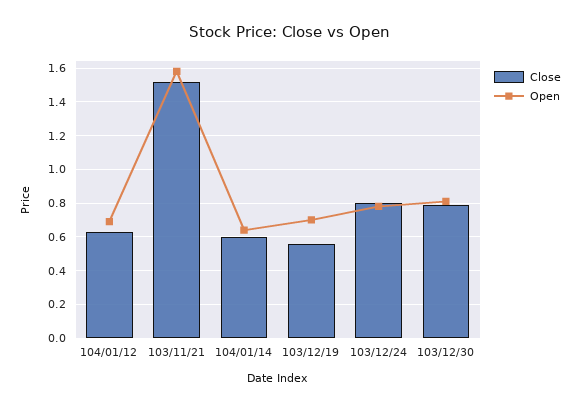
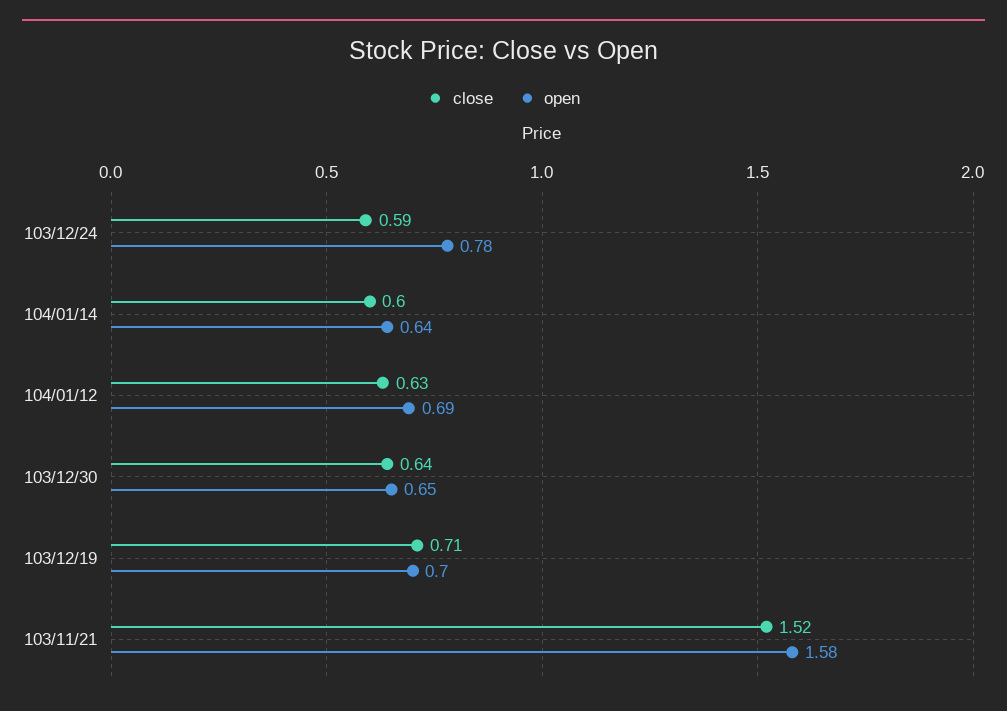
  {
    "Close": {
      "104/01/12": 0.63,
      "103/11/21": 1.52,
      "104/01/14": 0.6,
-     "103/12/19": 0.55,
+     "103/12/19": 0.71,
-     "103/12/24": 0.8,
+     "103/12/24": 0.59,
-     "103/12/30": 0.8
+     "103/12/30": 0.64
    },
    "Open": {
      "104/01/12": 0.69,
      "103/11/21": 1.58,
      "104/01/14": 0.64,
      "103/12/19": 0.7,
      "103/12/24": 0.78,
-     "103/12/30": 0.8
+     "103/12/30": 0.65
    }
  }

